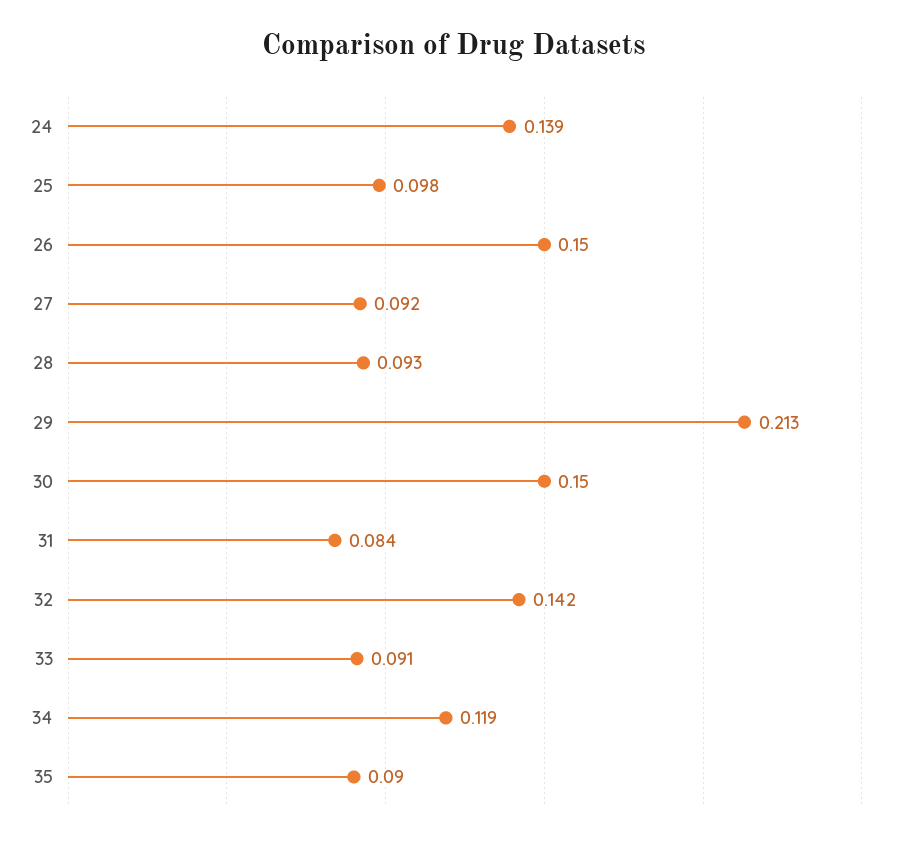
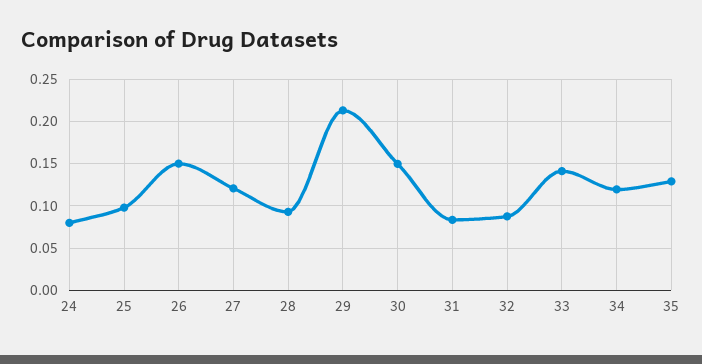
  {
-   "24": 0.139,
+   "24": 0.08,
    "25": 0.098,
    "26": 0.15,
-   "27": 0.092,
+   "27": 0.12,
    "28": 0.093,
    "29": 0.213,
    "30": 0.15,
    "31": 0.084,
-   "32": 0.142,
+   "32": 0.09,
-   "33": 0.091,
+   "33": 0.14,
    "34": 0.119,
-   "35": 0.09
+   "35": 0.13
  }

